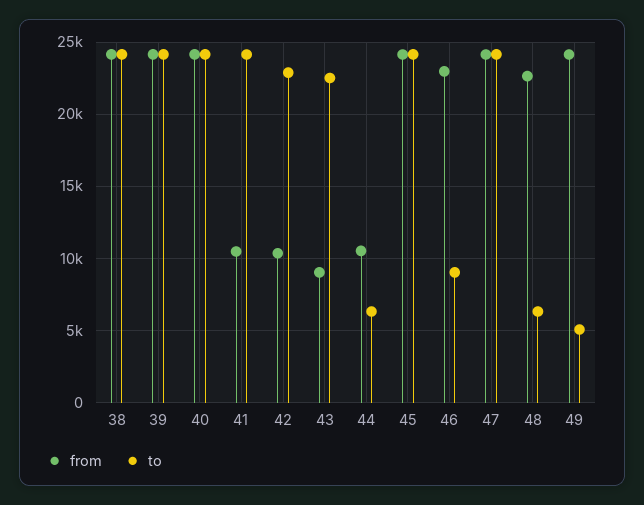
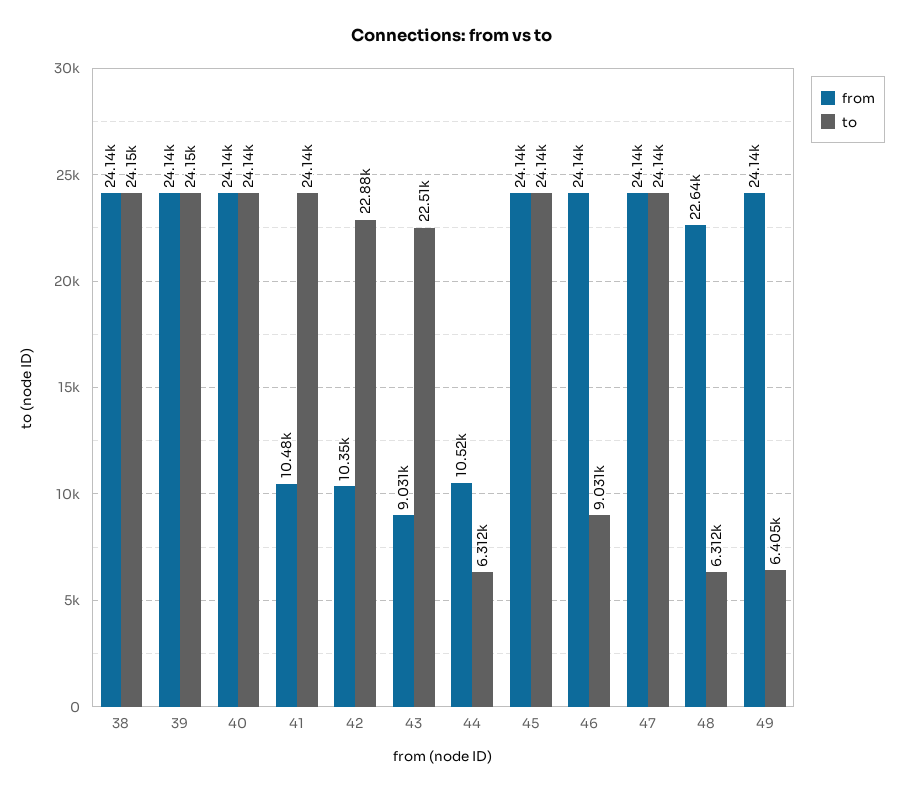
  {
    "from": {
      "38": 24140,
      "39": 24140,
      "40": 24140,
      "41": 10480,
      "42": 10350,
      "43": 9031,
      "44": 10520,
      "45": 24140,
-     "46": 23000,
+     "46": 24140,
      "47": 24140,
      "48": 22640,
      "49": 24140
    },
    "to": {
      "38": 24150,
      "39": 24150,
      "40": 24140,
      "41": 24140,
      "42": 22880,
      "43": 22510,
      "44": 6312,
      "45": 24140,
      "46": 9031,
      "47": 24140,
      "48": 6312,
-     "49": 5000
+     "49": 6405
    }
  }

